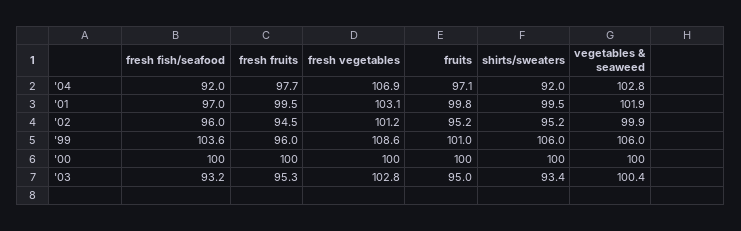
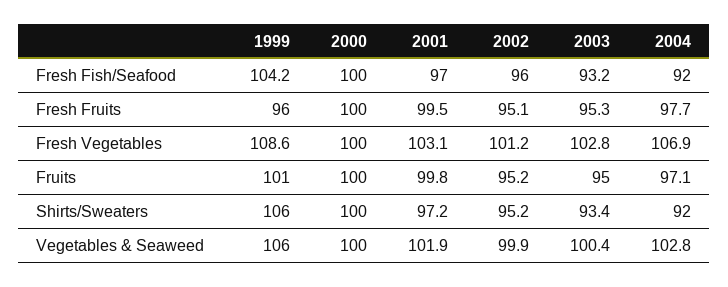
  {
    "fresh fish/seafood": {
      "'04": 92,
      "'01": 97,
      "'02": 96,
-     "'99": 103.6,
+     "'99": 104.2,
      "'00": 100,
      "'03": 93.2
    },
    "fresh fruits": {
      "'04": 97.7,
      "'01": 99.5,
-     "'02": 94.5,
+     "'02": 95.1,
      "'99": 96,
      "'00": 100,
      "'03": 95.3
    },
    "fresh vegetables": {
      "'04": 106.9,
      "'01": 103.1,
      "'02": 101.2,
      "'99": 108.6,
      "'00": 100,
      "'03": 102.8
    },
    "fruits": {
      "'04": 97.1,
      "'01": 99.8,
      "'02": 95.2,
      "'99": 101,
      "'00": 100,
      "'03": 95
    },
    "shirts/sweaters": {
      "'04": 92,
-     "'01": 99.5,
+     "'01": 97.2,
      "'02": 95.2,
      "'99": 106,
      "'00": 100,
      "'03": 93.4
    },
    "vegetables & seaweed": {
      "'04": 102.8,
      "'01": 101.9,
      "'02": 99.9,
      "'99": 106,
      "'00": 100,
      "'03": 100.4
    }
  }

